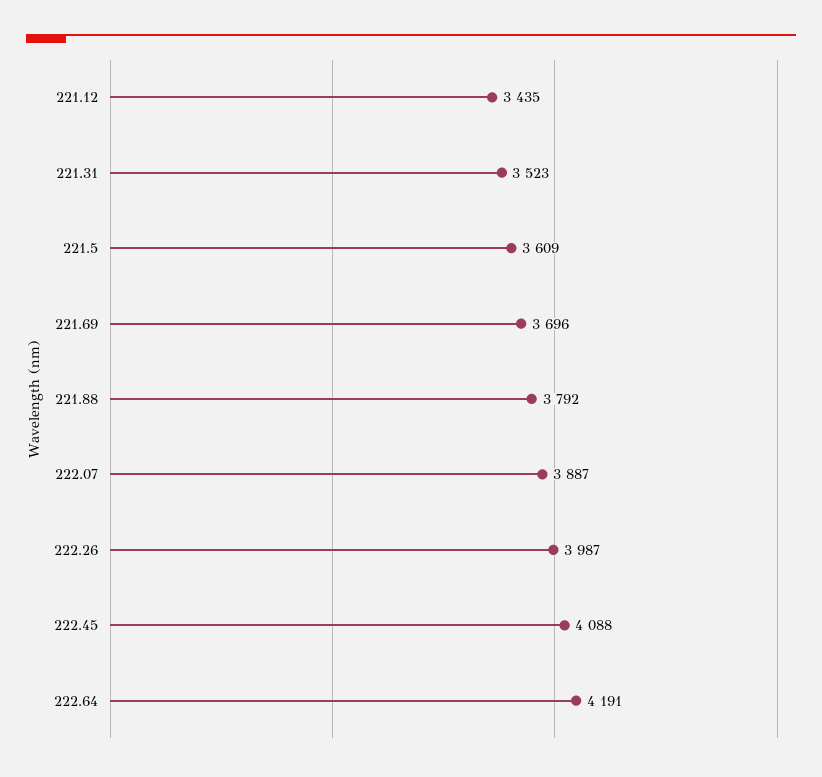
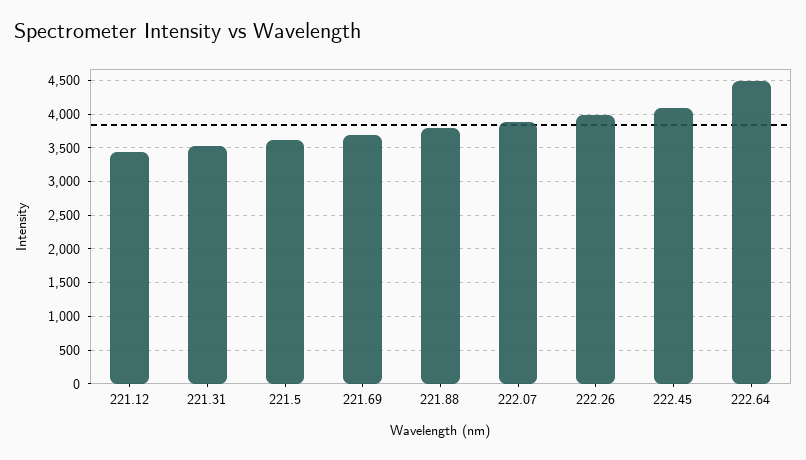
  {
    "221.12": 3435,
    "221.31": 3523,
    "221.5": 3609,
    "221.69": 3696,
    "221.88": 3792,
    "222.07": 3887,
    "222.26": 3987,
    "222.45": 4088,
-   "222.64": 4191
+   "222.64": 4500
  }

